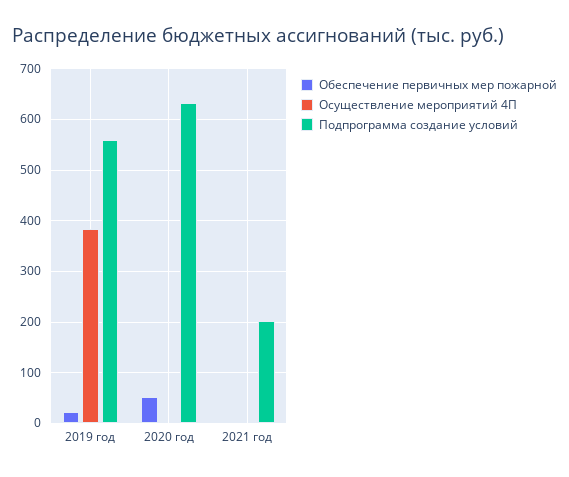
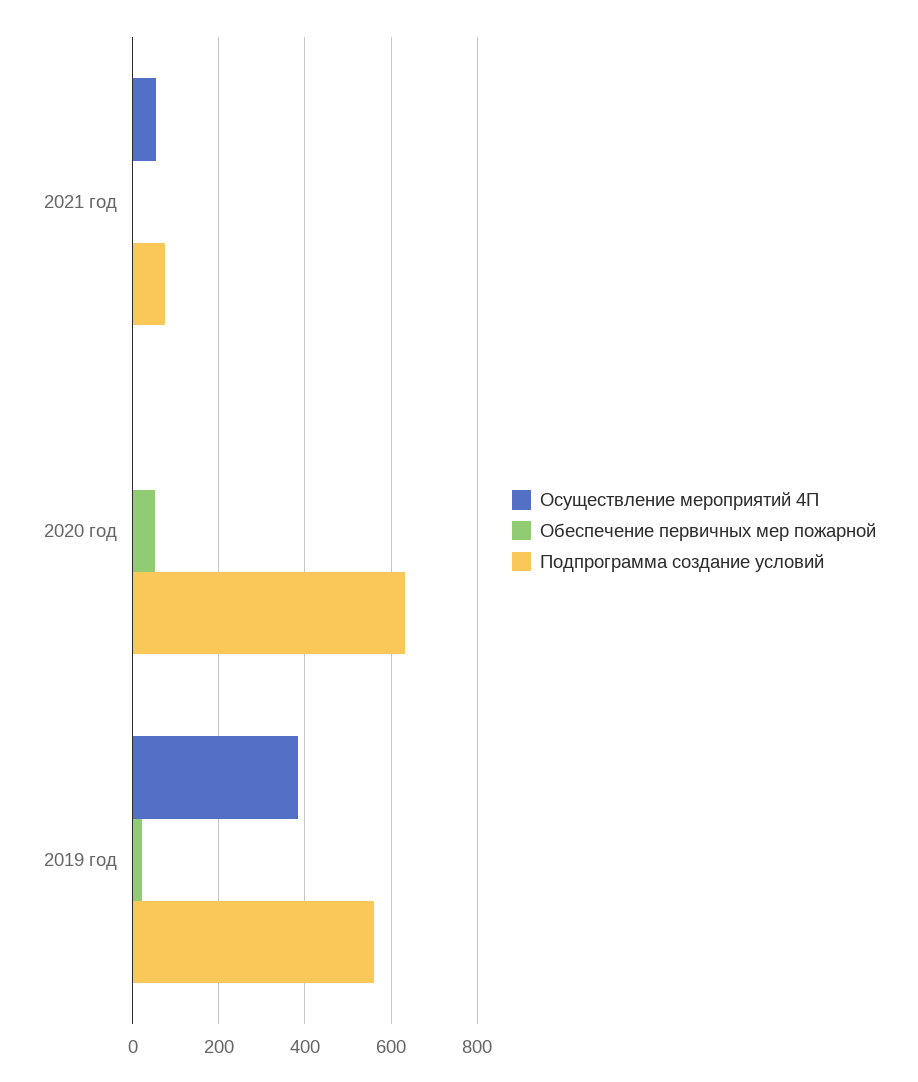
  {
    "Обеспечение первичных мер пожарной": {
      "2019 год": 20,
      "2020 год": 60,
      "2021 год": 0
    },
    "Осуществление мероприятий 4П": {
      "2019 год": 380,
      "2020 год": 0,
-     "2021 год": 0
+     "2021 год": 60
    },
    "Подпрограмма создание условий": {
      "2019 год": 560,
      "2020 год": 640,
-     "2021 год": 200
+     "2021 год": 80
    }
  }

